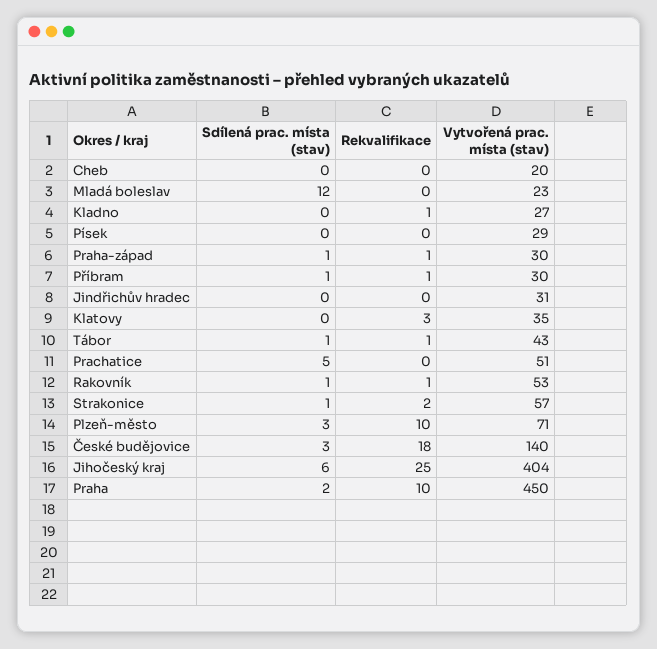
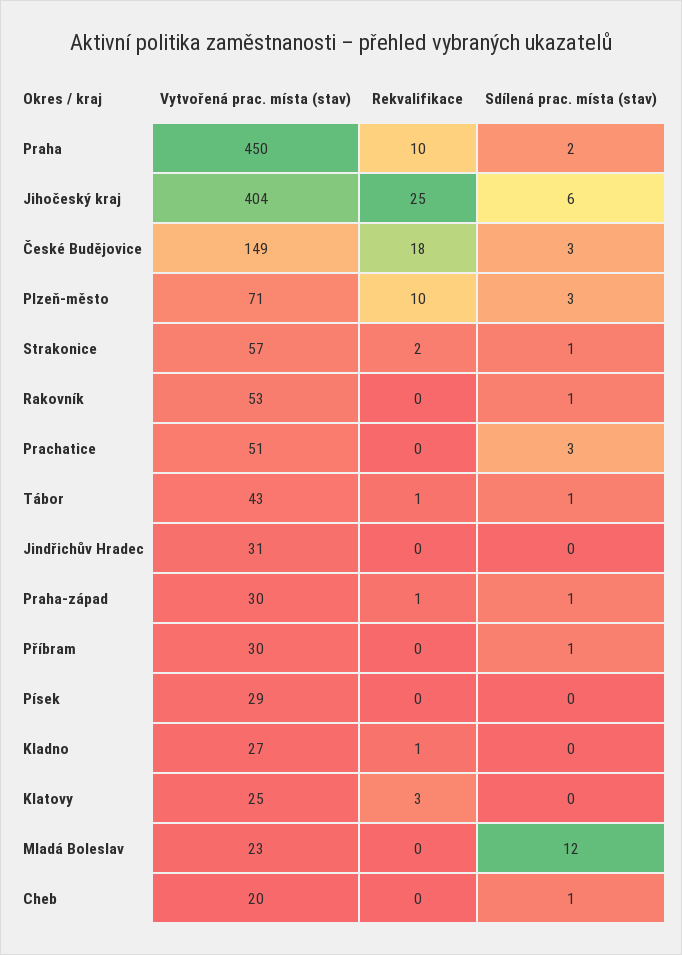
  {
    "Sdílená prac. místa (stav)": {
-     "Cheb": 0,
+     "Cheb": 1,
      "Mladá boleslav": 12,
      "Kladno": 0,
      "Písek": 0,
      "Praha-západ": 1,
      "Příbram": 1,
      "Jindřichův hradec": 0,
      "Klatovy": 0,
      "Tábor": 1,
-     "Prachatice": 5,
+     "Prachatice": 3,
      "Rakovník": 1,
      "Strakonice": 1,
      "Plzeň-město": 3,
      "České budějovice": 3,
      "Jihočeský kraj": 6,
      "Praha": 2
    },
    "Rekvalifikace": {
      "Cheb": 0,
      "Mladá boleslav": 0,
      "Kladno": 1,
      "Písek": 0,
      "Praha-západ": 1,
-     "Příbram": 1,
+     "Příbram": 0,
      "Jindřichův hradec": 0,
      "Klatovy": 3,
      "Tábor": 1,
      "Prachatice": 0,
-     "Rakovník": 1,
+     "Rakovník": 0,
      "Strakonice": 2,
      "Plzeň-město": 10,
      "České budějovice": 18,
      "Jihočeský kraj": 25,
      "Praha": 10
    },
    "Vytvořená prac. místa (stav)": {
      "Cheb": 20,
      "Mladá boleslav": 23,
      "Kladno": 27,
      "Písek": 29,
      "Praha-západ": 30,
      "Příbram": 30,
      "Jindřichův hradec": 31,
-     "Klatovy": 35,
+     "Klatovy": 25,
      "Tábor": 43,
      "Prachatice": 51,
      "Rakovník": 53,
      "Strakonice": 57,
      "Plzeň-město": 71,
-     "České budějovice": 140,
+     "České budějovice": 149,
      "Jihočeský kraj": 404,
      "Praha": 450
    }
  }

